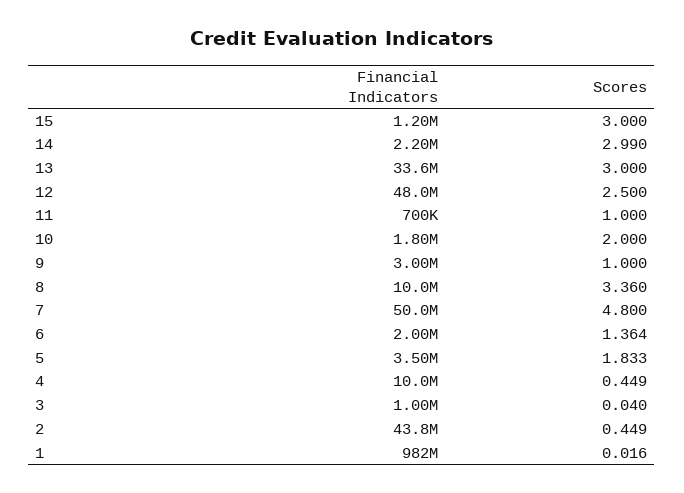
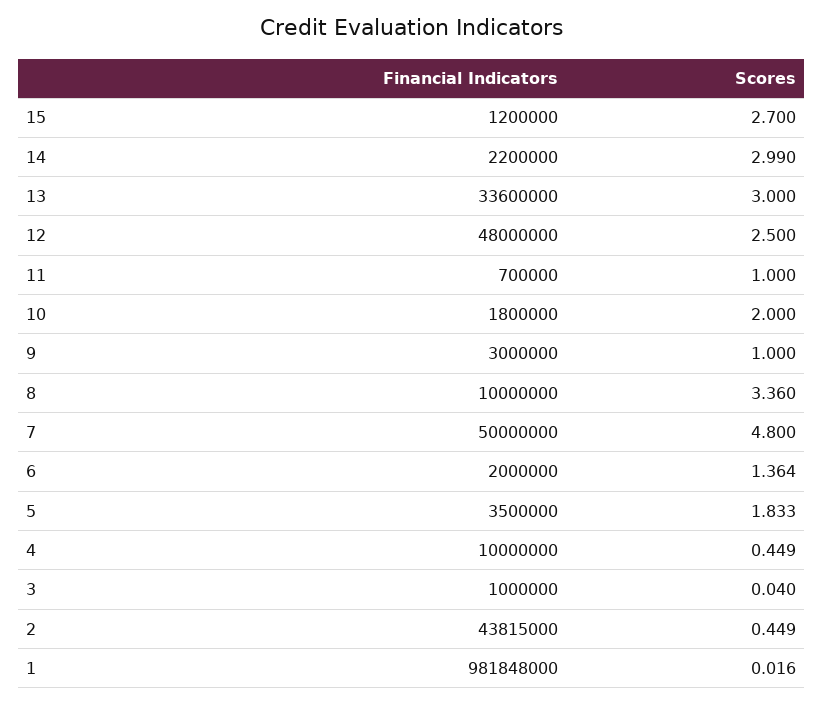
  {
    "Financial Indicators": {
      "15": 1200000,
      "14": 2200000,
      "13": 33600000,
      "12": 48000000,
      "11": 700000,
      "10": 1800000,
      "9": 3000000,
      "8": 10000000,
      "7": 50000000,
      "6": 2000000,
      "5": 3500000,
      "4": 10000000,
      "3": 1000000,
      "2": 43815000,
      "1": 981848000
    },
    "Scores": {
-     "15": 3,
+     "15": 2.7,
      "14": 2.99,
      "13": 3,
      "12": 2.5,
      "11": 1,
      "10": 2,
      "9": 1,
      "8": 3.36,
      "7": 4.8,
      "6": 1.364,
      "5": 1.833,
      "4": 0.449,
      "3": 0.04,
      "2": 0.449,
      "1": 0.016
    }
  }

